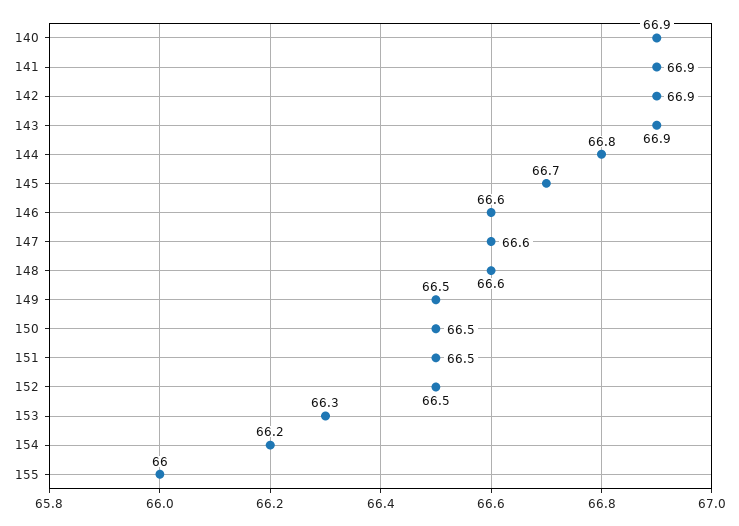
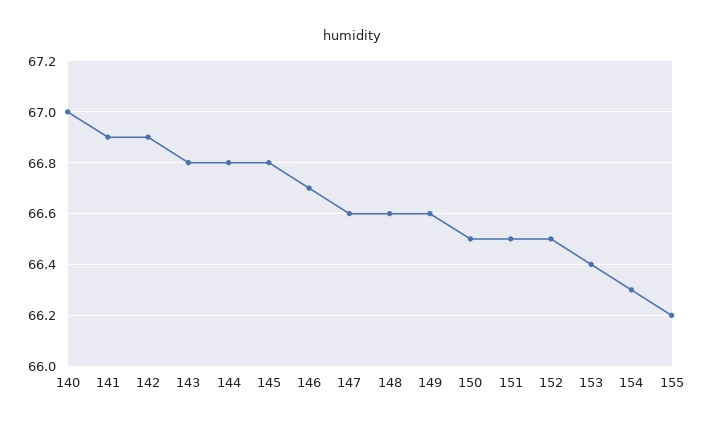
  {
-   "140": 66.9,
+   "140": 67,
    "141": 66.9,
    "142": 66.9,
-   "143": 66.9,
+   "143": 66.8,
    "144": 66.8,
-   "145": 66.7,
+   "145": 66.8,
-   "146": 66.6,
+   "146": 66.7,
    "147": 66.6,
    "148": 66.6,
-   "149": 66.5,
+   "149": 66.6,
    "150": 66.5,
    "151": 66.5,
    "152": 66.5,
-   "153": 66.3,
+   "153": 66.4,
-   "154": 66.2,
+   "154": 66.3,
-   "155": 66
+   "155": 66.2
  }

